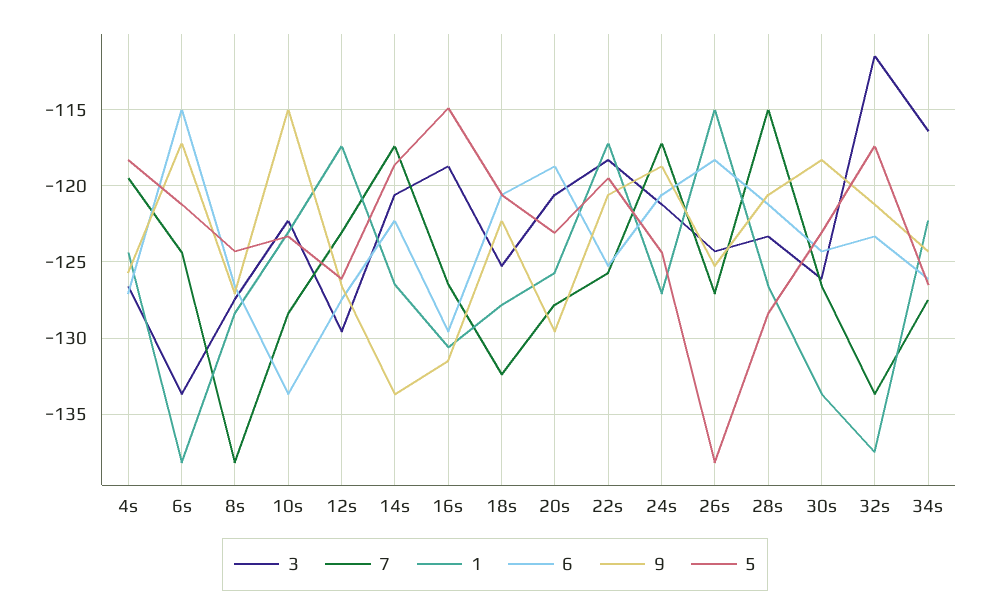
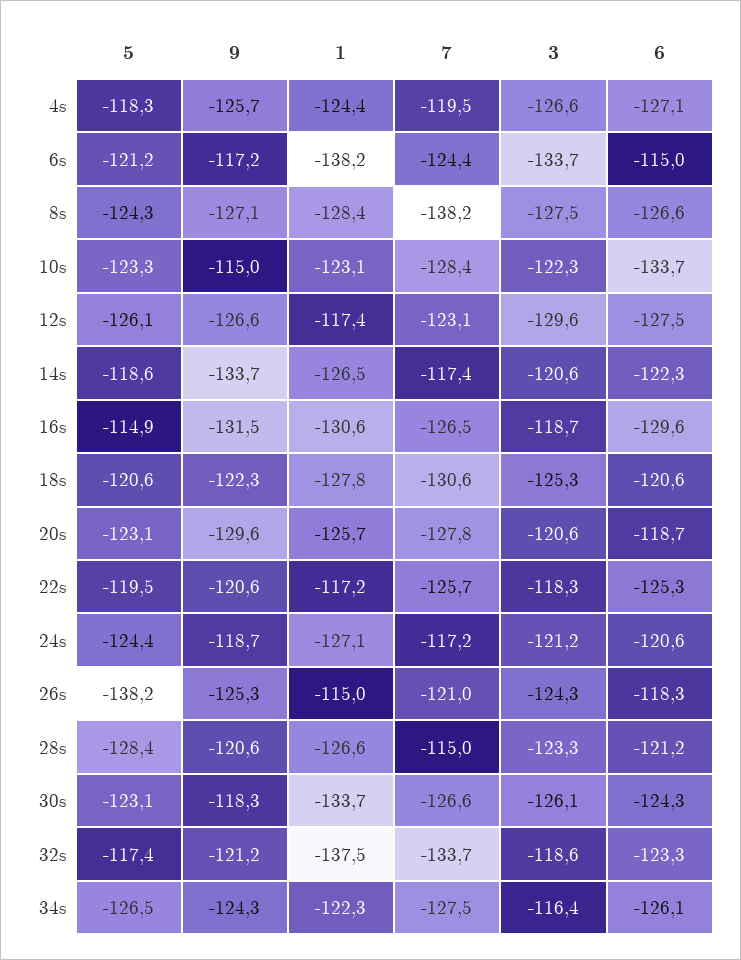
  {
    "3": {
      "4s": -126.6,
      "6s": -133.7,
      "8s": -127.5,
      "10s": -122.3,
      "12s": -129.6,
      "14s": -120.6,
      "16s": -118.7,
      "18s": -125.3,
      "20s": -120.6,
      "22s": -118.3,
      "24s": -121.2,
      "26s": -124.3,
      "28s": -123.3,
      "30s": -126.1,
-     "32s": -111.5,
+     "32s": -118.6,
      "34s": -116.4
    },
    "7": {
      "4s": -119.5,
      "6s": -124.4,
      "8s": -138.2,
      "10s": -128.4,
      "12s": -123.1,
      "14s": -117.4,
      "16s": -126.5,
-     "18s": -132.5,
+     "18s": -130.6,
      "20s": -127.8,
      "22s": -125.7,
      "24s": -117.2,
-     "26s": -127,
+     "26s": -121,
      "28s": -115,
      "30s": -126.6,
      "32s": -133.7,
      "34s": -127.5
    },
    "1": {
      "4s": -124.4,
      "6s": -138.2,
      "8s": -128.4,
      "10s": -123.1,
      "12s": -117.4,
      "14s": -126.5,
      "16s": -130.6,
      "18s": -127.8,
      "20s": -125.7,
      "22s": -117.2,
      "24s": -127.1,
      "26s": -115,
      "28s": -126.6,
      "30s": -133.7,
      "32s": -137.5,
      "34s": -122.3
    },
    "6": {
      "4s": -127.1,
      "6s": -115,
      "8s": -126.6,
      "10s": -133.7,
      "12s": -127.5,
      "14s": -122.3,
      "16s": -129.6,
      "18s": -120.6,
      "20s": -118.7,
      "22s": -125.3,
      "24s": -120.6,
      "26s": -118.3,
      "28s": -121.2,
      "30s": -124.3,
      "32s": -123.3,
      "34s": -126.1
    },
    "9": {
      "4s": -125.7,
      "6s": -117.2,
      "8s": -127.1,
      "10s": -115,
      "12s": -126.6,
      "14s": -133.7,
      "16s": -131.5,
      "18s": -122.3,
      "20s": -129.6,
      "22s": -120.6,
      "24s": -118.7,
      "26s": -125.3,
      "28s": -120.6,
      "30s": -118.3,
      "32s": -121.2,
      "34s": -124.3
    },
    "5": {
      "4s": -118.3,
      "6s": -121.2,
      "8s": -124.3,
      "10s": -123.3,
      "12s": -126.1,
      "14s": -118.6,
      "16s": -114.9,
      "18s": -120.6,
      "20s": -123.1,
      "22s": -119.5,
      "24s": -124.4,
      "26s": -138.2,
      "28s": -128.4,
      "30s": -123.1,
      "32s": -117.4,
      "34s": -126.5
    }
  }

